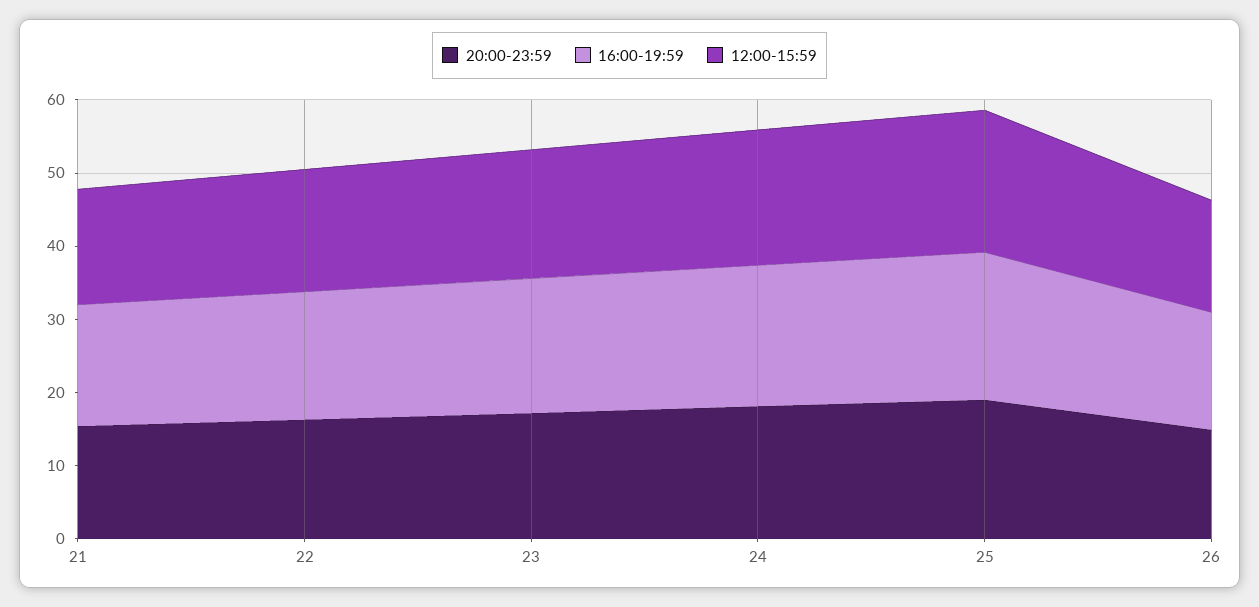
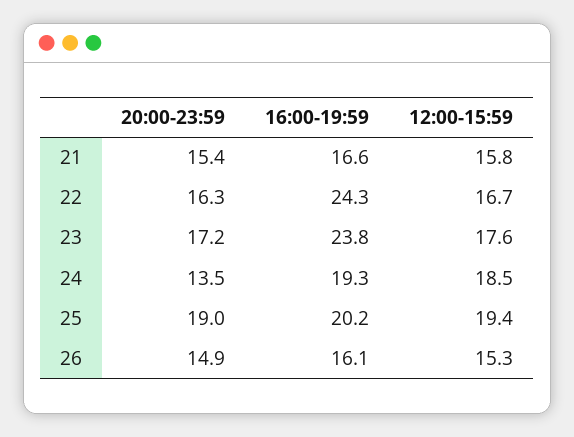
  {
    "20:00-23:59": {
      "21": 15.4,
      "22": 16.3,
      "23": 17.2,
-     "24": 18,
+     "24": 13.5,
      "25": 19,
      "26": 14.9
    },
    "16:00-19:59": {
      "21": 16.6,
-     "22": 18,
+     "22": 24.3,
-     "23": 18,
+     "23": 23.8,
      "24": 19.3,
      "25": 20.2,
      "26": 16.1
    },
    "12:00-15:59": {
      "21": 15.8,
      "22": 16.7,
      "23": 17.6,
      "24": 18.5,
      "25": 19.4,
      "26": 15.3
    }
  }

